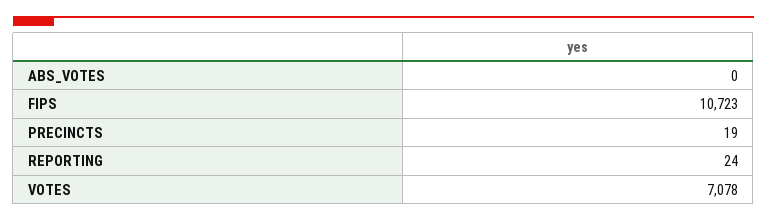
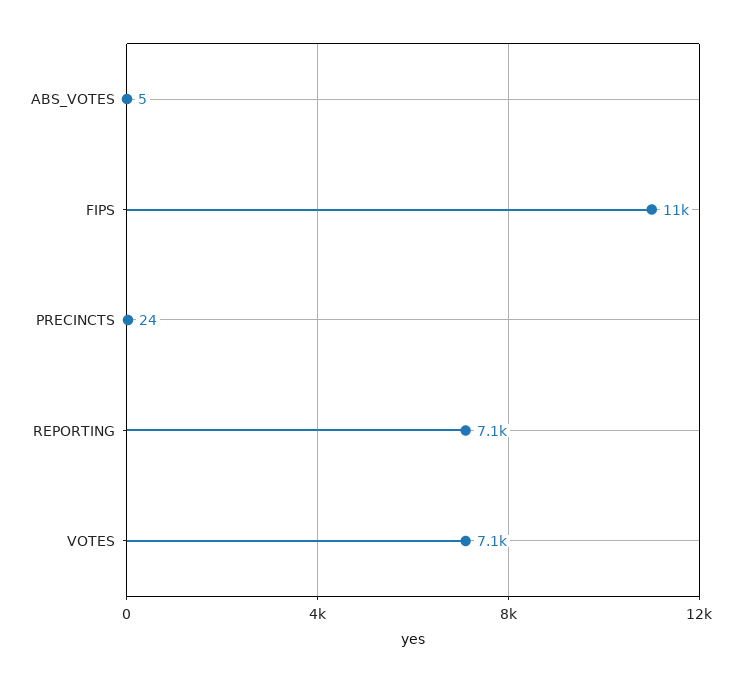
  {
-   "ABS_VOTES": 0,
+   "ABS_VOTES": 5,
    "FIPS": 10723,
-   "PRECINCTS": 19,
+   "PRECINCTS": 24,
-   "REPORTING": 24,
+   "REPORTING": 7100,
    "VOTES": 7078
  }

